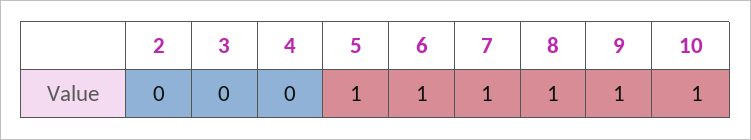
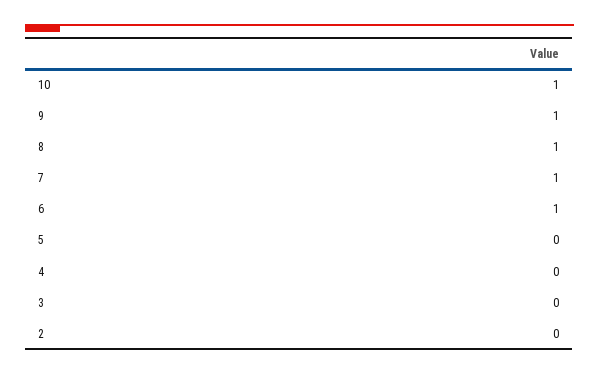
  {
    "2": 0,
    "3": 0,
    "4": 0,
-   "5": 1,
+   "5": 0,
    "6": 1,
    "7": 1,
    "8": 1,
    "9": 1,
    "10": 1
  }

